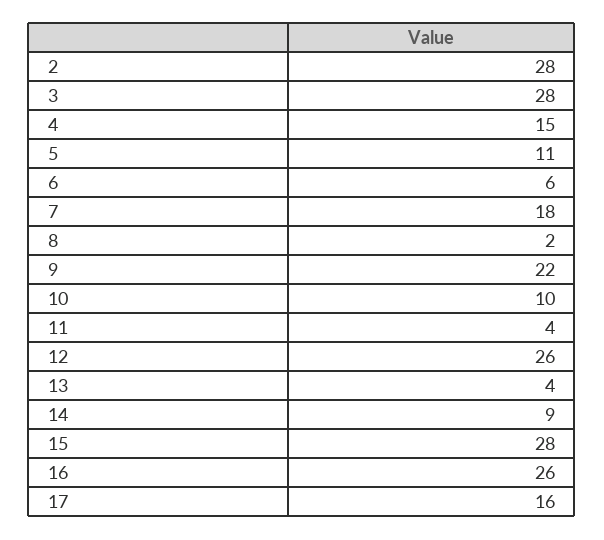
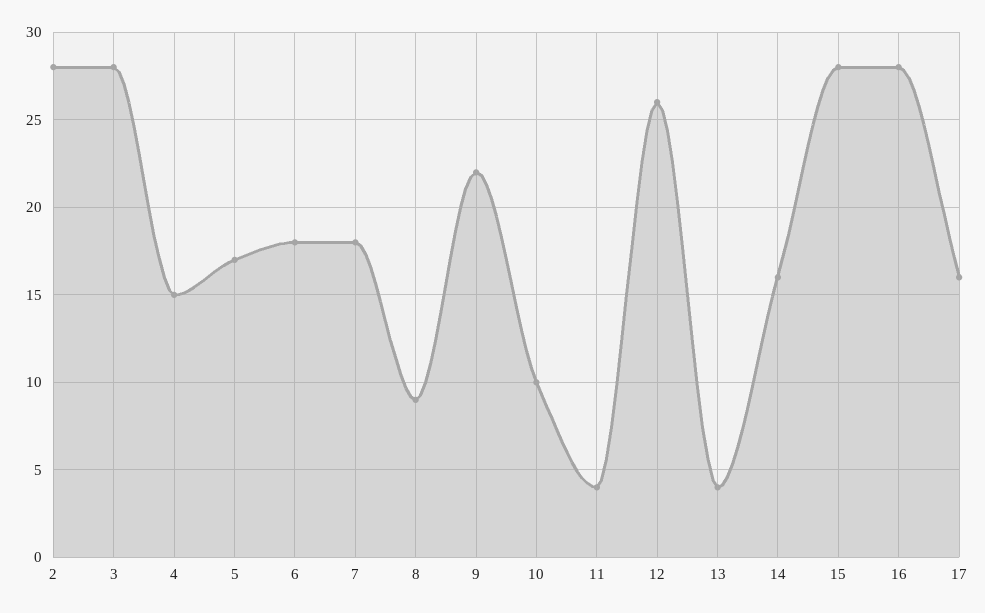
  {
    "2": 28,
    "3": 28,
    "4": 15,
-   "5": 11,
+   "5": 17,
-   "6": 6,
+   "6": 18,
    "7": 18,
-   "8": 2,
+   "8": 9,
    "9": 22,
    "10": 10,
    "11": 4,
    "12": 26,
    "13": 4,
-   "14": 9,
+   "14": 16,
    "15": 28,
-   "16": 26,
+   "16": 28,
    "17": 16
  }

